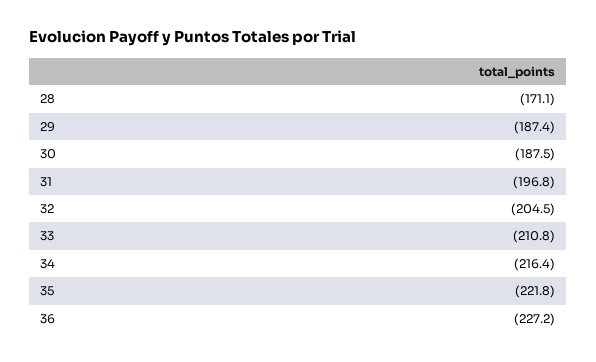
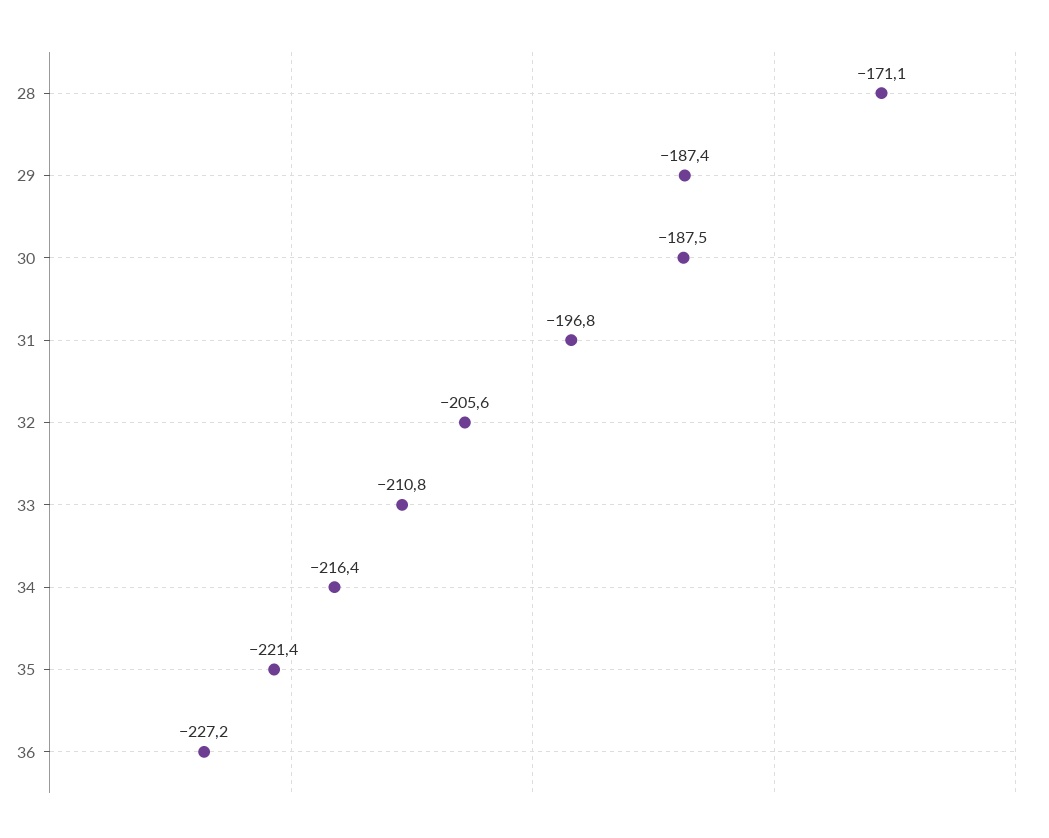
  {
    "28": -171.1,
    "29": -187.4,
    "30": -187.5,
    "31": -196.8,
-   "32": -204.5,
+   "32": -205.6,
    "33": -210.8,
    "34": -216.4,
-   "35": -221.8,
+   "35": -221.4,
    "36": -227.2
  }

